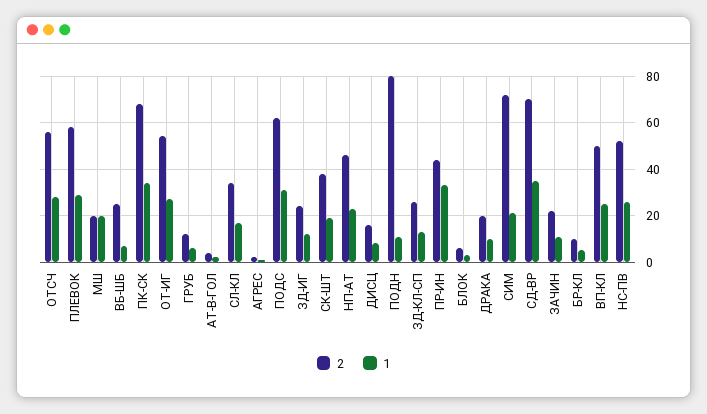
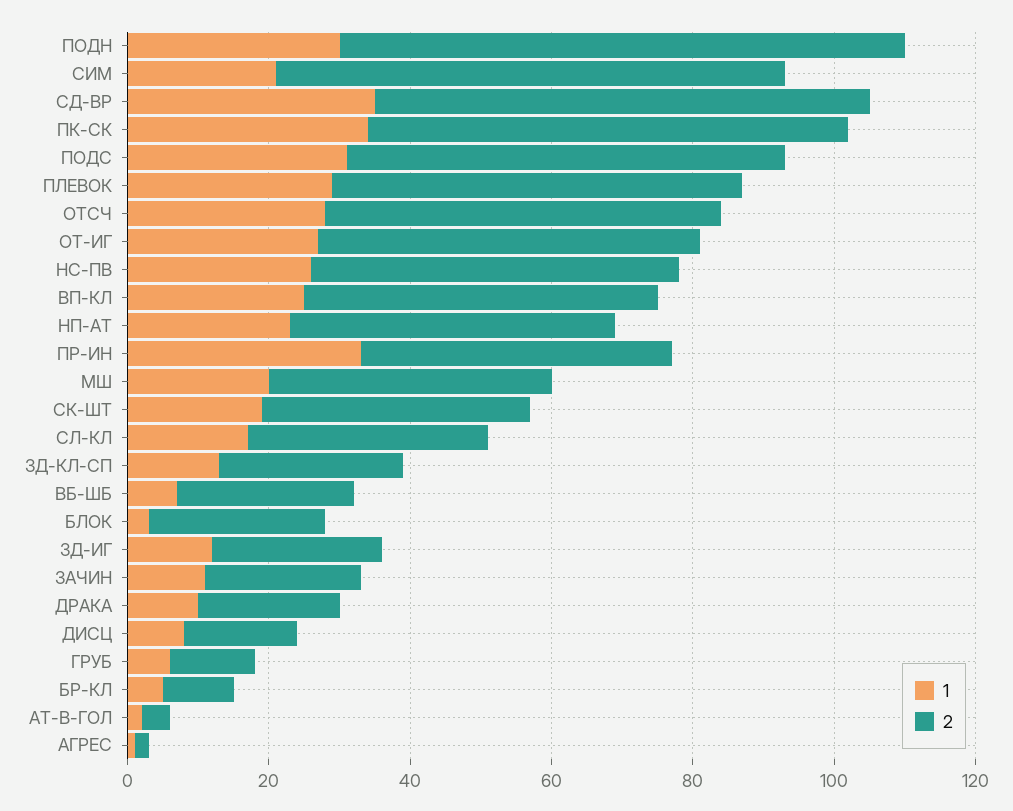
  {
    "2": {
      "ОТСЧ": 55,
      "ПЛЕВОК": 60,
-     "МШ": 20,
+     "МШ": 40,
      "ВБ-ШБ": 25,
      "ПК-СК": 70,
      "ОТ-ИГ": 55,
      "ГРУБ": 10,
      "АТ-В-ГОЛ": 5,
      "СЛ-КЛ": 35,
      "АГРЕС": 0,
      "ПОДС": 60,
      "ЗД-ИГ": 25,
      "СК-ШТ": 40,
      "НП-АТ": 45,
      "ДИСЦ": 15,
      "ПОДН": 80,
      "ЗД-КЛ-СП": 25,
      "ПР-ИН": 45,
-     "БЛОК": 5,
+     "БЛОК": 25,
      "ДРАКА": 20,
      "СИМ": 70,
      "СД-ВР": 70,
      "ЗАЧИН": 20,
      "БР-КЛ": 10,
      "ВП-КЛ": 50,
      "НС-ПВ": 50
    },
    "1": {
      "ОТСЧ": 30,
      "ПЛЕВОК": 30,
      "МШ": 20,
      "ВБ-ШБ": 5,
      "ПК-СК": 35,
      "ОТ-ИГ": 25,
      "ГРУБ": 5,
      "АТ-В-ГОЛ": 0,
      "СЛ-КЛ": 15,
      "АГРЕС": 0,
      "ПОДС": 30,
      "ЗД-ИГ": 10,
      "СК-ШТ": 20,
      "НП-АТ": 25,
      "ДИСЦ": 10,
-     "ПОДН": 10,
+     "ПОДН": 30,
      "ЗД-КЛ-СП": 15,
      "ПР-ИН": 35,
      "БЛОК": 5,
      "ДРАКА": 10,
      "СИМ": 20,
      "СД-ВР": 35,
      "ЗАЧИН": 10,
      "БР-КЛ": 5,
      "ВП-КЛ": 25,
      "НС-ПВ": 25
    }
  }

